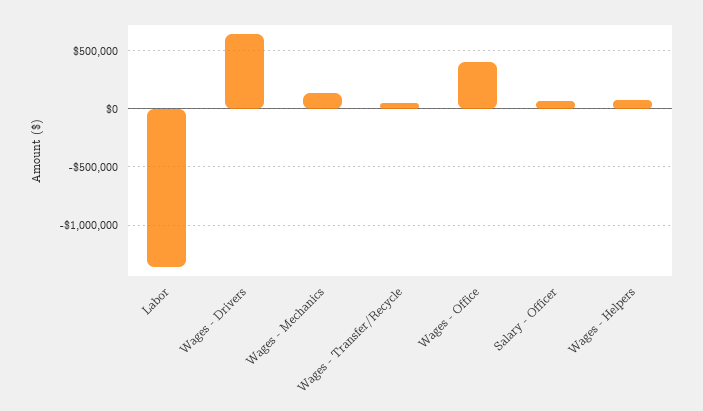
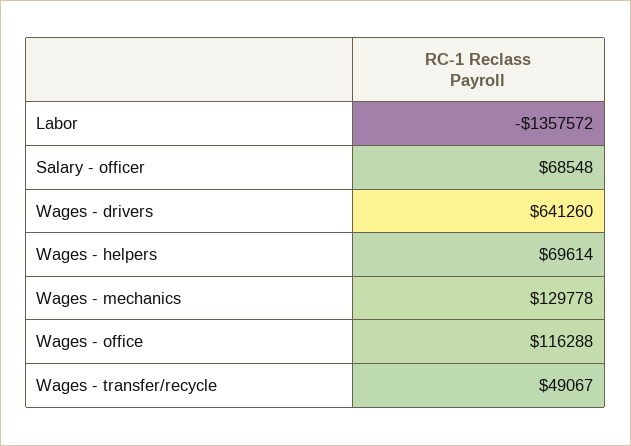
  {
    "Labor": -1357572,
    "Wages - Drivers": 641260,
    "Wages - Mechanics": 129778,
    "Wages - Transfer/Recycle": 49067,
-   "Wages - Office": 400000,
+   "Wages - Office": 116288,
    "Salary - Officer": 68548,
    "Wages - Helpers": 69614
  }

